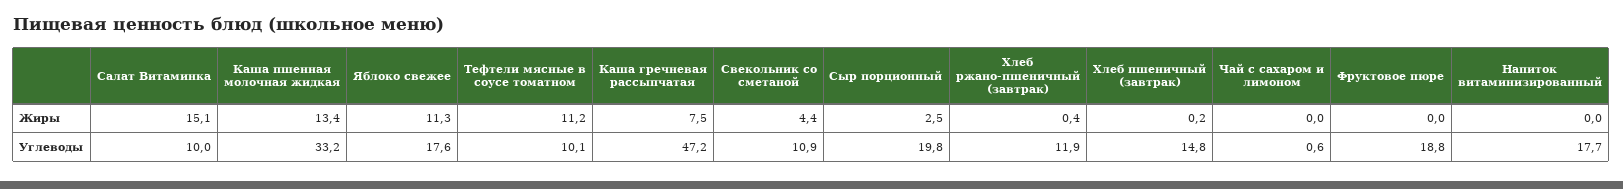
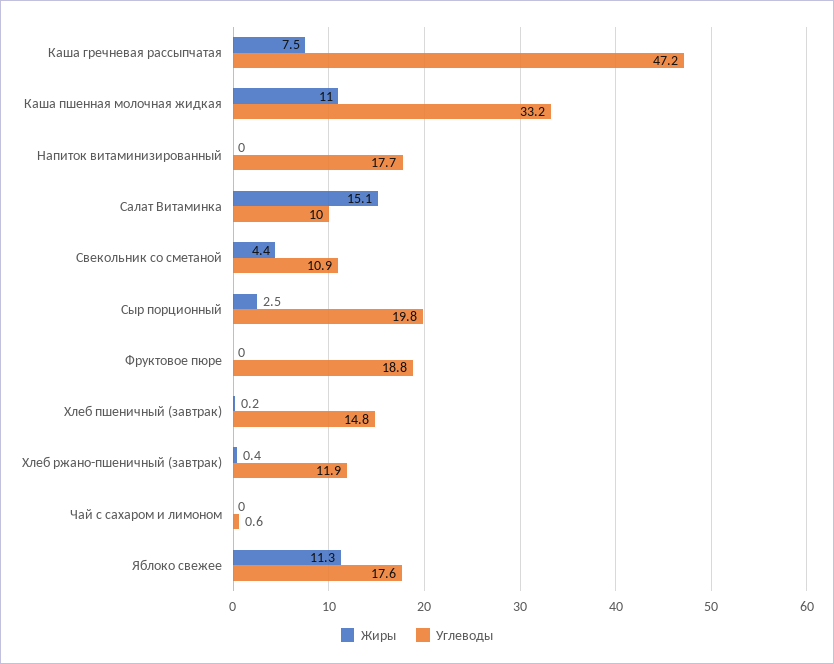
  {
    "Жиры": {
      "Салат Витаминка": 15.1,
-     "Каша пшенная молочная жидкая": 13.4,
+     "Каша пшенная молочная жидкая": 11,
      "Яблоко свежее": 11.3,
-     "Тефтели мясные в соусе томатном": 11.2,
      "Каша гречневая рассыпчатая": 7.5,
      "Свекольник со сметаной": 4.4,
      "Сыр порционный": 2.5,
      "Хлеб ржано-пшеничный (завтрак)": 0.4,
      "Хлеб пшеничный (завтрак)": 0.2,
      "Чай с сахаром и лимоном": 0,
      "Фруктовое пюре": 0,
      "Напиток витаминизированный": 0
    },
    "Углеводы": {
      "Салат Витаминка": 10,
      "Каша пшенная молочная жидкая": 33.2,
      "Яблоко свежее": 17.6,
-     "Тефтели мясные в соусе томатном": 10.1,
      "Каша гречневая рассыпчатая": 47.2,
      "Свекольник со сметаной": 10.9,
      "Сыр порционный": 19.8,
      "Хлеб ржано-пшеничный (завтрак)": 11.9,
      "Хлеб пшеничный (завтрак)": 14.8,
      "Чай с сахаром и лимоном": 0.6,
      "Фруктовое пюре": 18.8,
      "Напиток витаминизированный": 17.7
    }
  }

